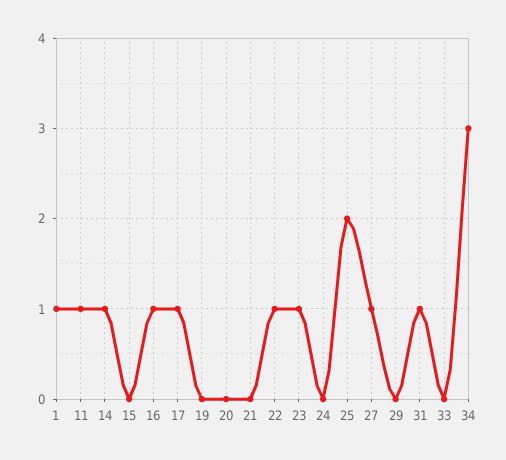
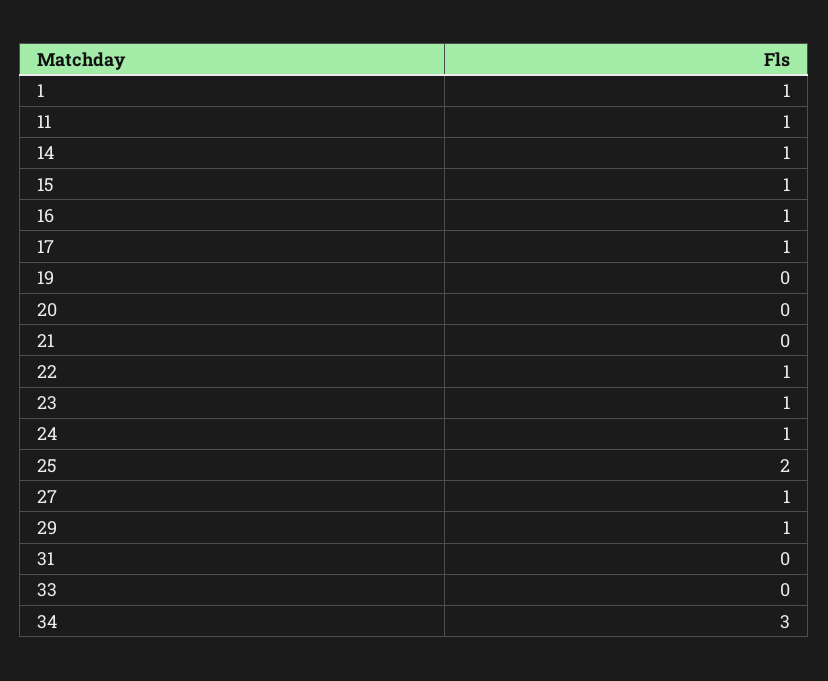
  {
    "1": 1,
    "11": 1,
    "14": 1,
-   "15": 0,
+   "15": 1,
    "16": 1,
    "17": 1,
    "19": 0,
    "20": 0,
    "21": 0,
    "22": 1,
    "23": 1,
-   "24": 0,
+   "24": 1,
    "25": 2,
    "27": 1,
-   "29": 0,
+   "29": 1,
-   "31": 1,
+   "31": 0,
    "33": 0,
    "34": 3
  }

